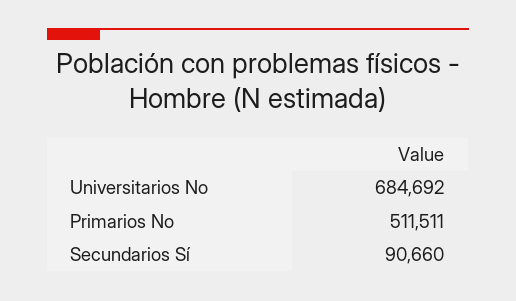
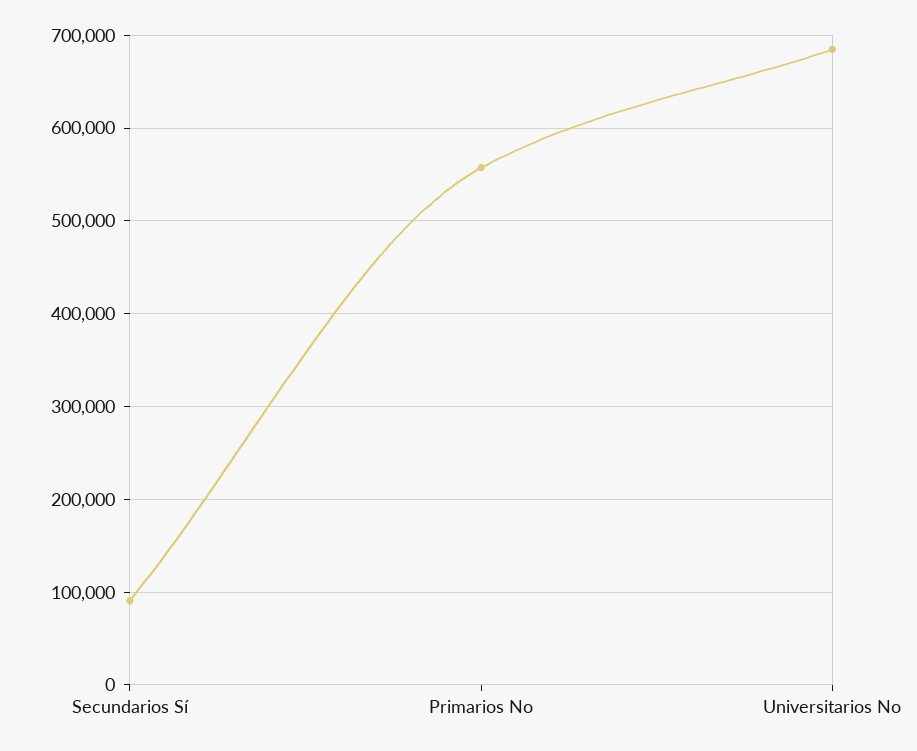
  {
    "Universitarios No": 684692,
-   "Primarios No": 511511,
+   "Primarios No": 560000,
    "Secundarios Sí": 90660
  }

